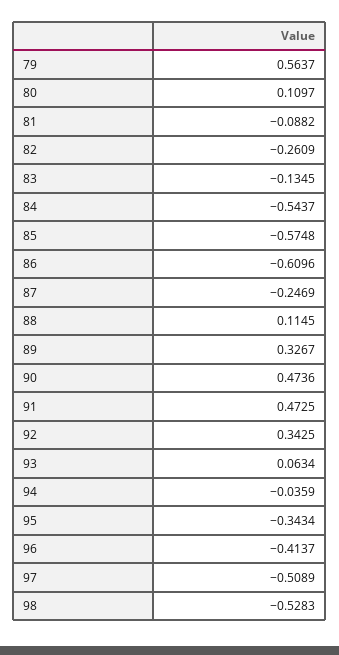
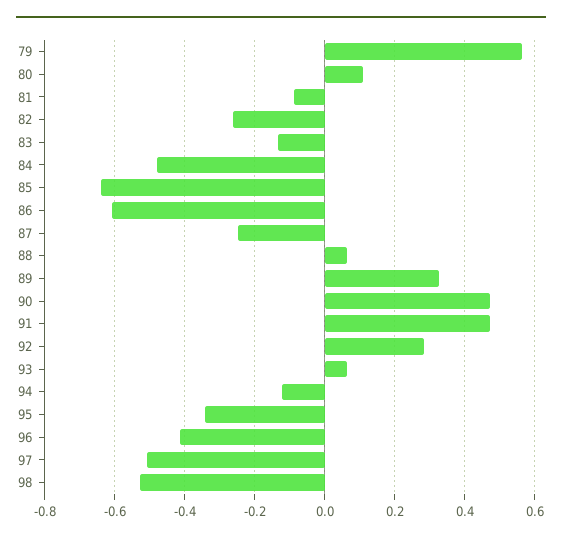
  {
    "79": 0.5637,
    "80": 0.1097,
    "81": -0.0882,
    "82": -0.2609,
    "83": -0.1345,
-   "84": -0.5437,
+   "84": -0.48,
-   "85": -0.5748,
+   "85": -0.64,
    "86": -0.6096,
    "87": -0.2469,
-   "88": 0.1145,
+   "88": 0.06,
    "89": 0.3267,
    "90": 0.4736,
    "91": 0.4725,
-   "92": 0.3425,
+   "92": 0.28,
    "93": 0.0634,
-   "94": -0.0359,
+   "94": -0.12,
    "95": -0.3434,
    "96": -0.4137,
    "97": -0.5089,
    "98": -0.5283
  }

